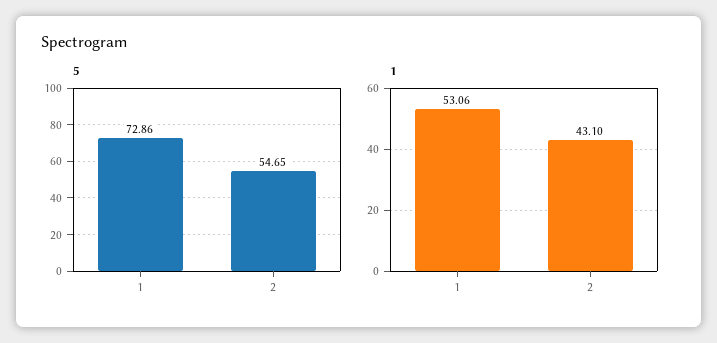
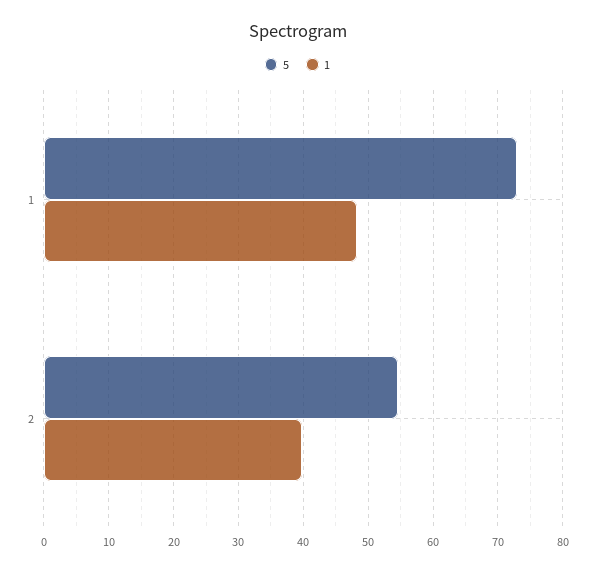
  {
    "5": {
      "1": 72.86,
      "2": 54.65
    },
    "1": {
-     "1": 53.06,
+     "1": 48,
-     "2": 43.1
+     "2": 40
    }
  }

